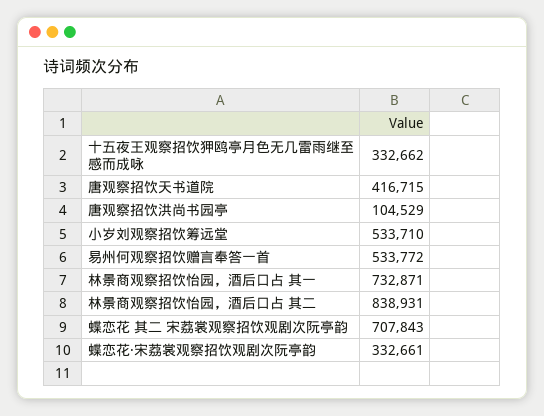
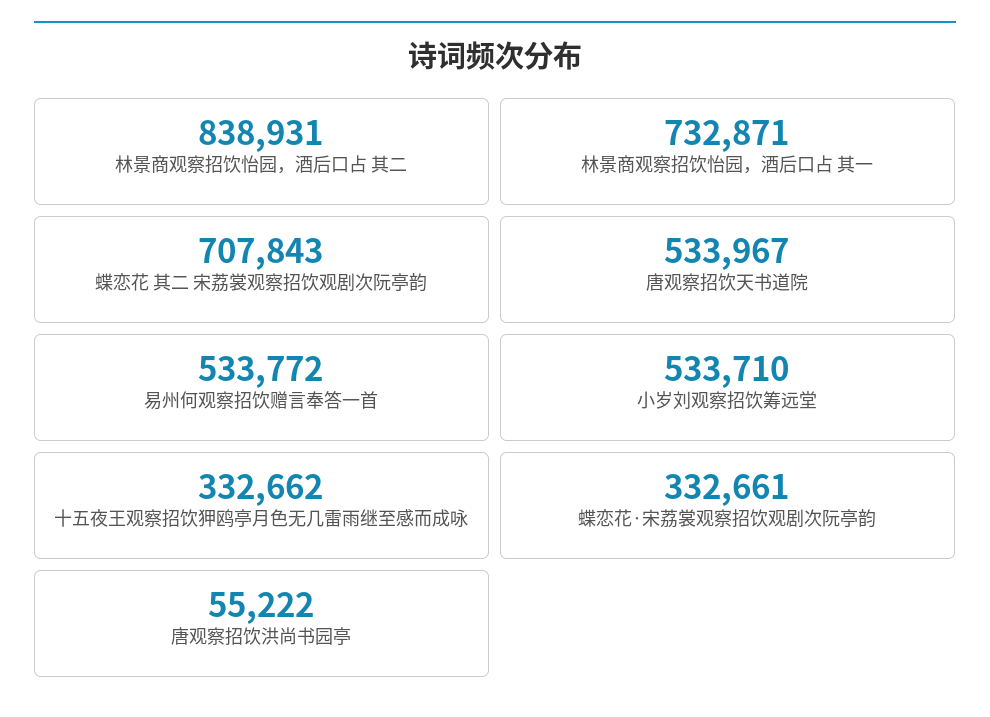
  {
    "十五夜王观察招饮狎鸥亭月色无几雷雨继至感而成咏": 332662,
-   "唐观察招饮天书道院": 416715,
+   "唐观察招饮天书道院": 533967,
-   "唐观察招饮洪尚书园亭": 104529,
+   "唐观察招饮洪尚书园亭": 55222,
    "小岁刘观察招饮筹远堂": 533710,
    "易州何观察招饮赠言奉答一首": 533772,
    "林景商观察招饮怡园，酒后口占 其一": 732871,
    "林景商观察招饮怡园，酒后口占 其二": 838931,
    "蝶恋花 其二 宋荔裳观察招饮观剧次阮亭韵": 707843,
    "蝶恋花·宋荔裳观察招饮观剧次阮亭韵": 332661
  }

